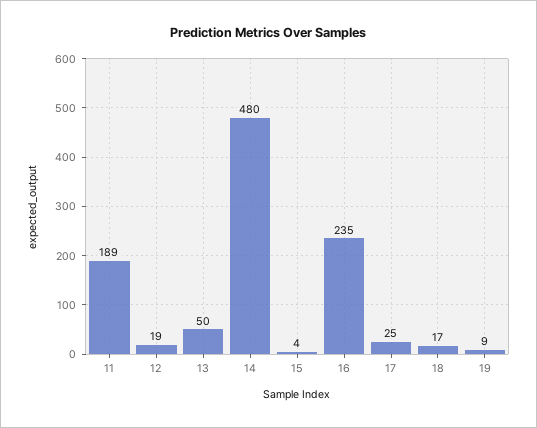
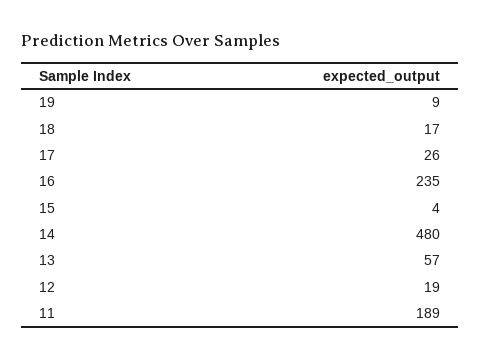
  {
    "11": 189,
    "12": 19,
-   "13": 50,
+   "13": 57,
    "14": 480,
    "15": 4,
    "16": 235,
-   "17": 25,
+   "17": 26,
    "18": 17,
    "19": 9
  }

